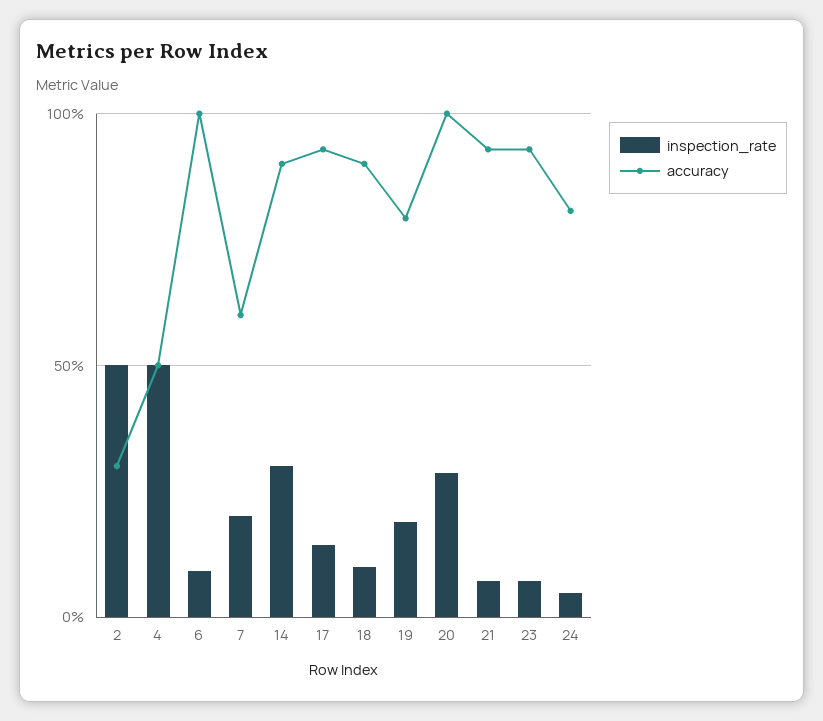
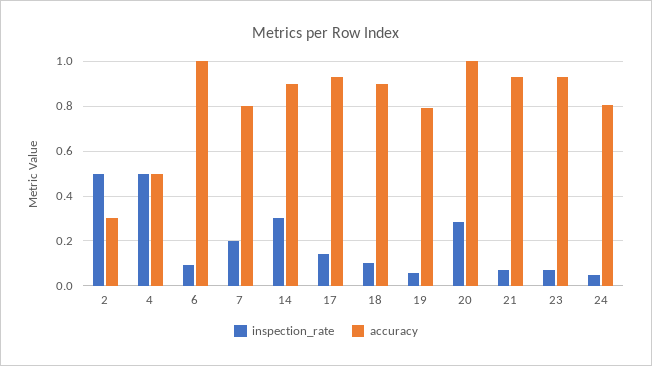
  {
    "inspection_rate": {
      "2": 0.5,
      "4": 0.5,
      "6": 0.1,
      "7": 0.2,
      "14": 0.3,
      "17": 0.15,
      "18": 0.1,
-     "19": 0.2,
+     "19": 0.05,
      "20": 0.3,
      "21": 0.05,
      "23": 0.05,
      "24": 0.05
    },
    "accuracy": {
      "2": 0.3,
      "4": 0.5,
      "6": 1,
-     "7": 0.6,
+     "7": 0.8,
      "14": 0.9,
      "17": 0.95,
      "18": 0.9,
      "19": 0.8,
      "20": 1,
      "21": 0.95,
      "23": 0.95,
      "24": 0.8
    }
  }

